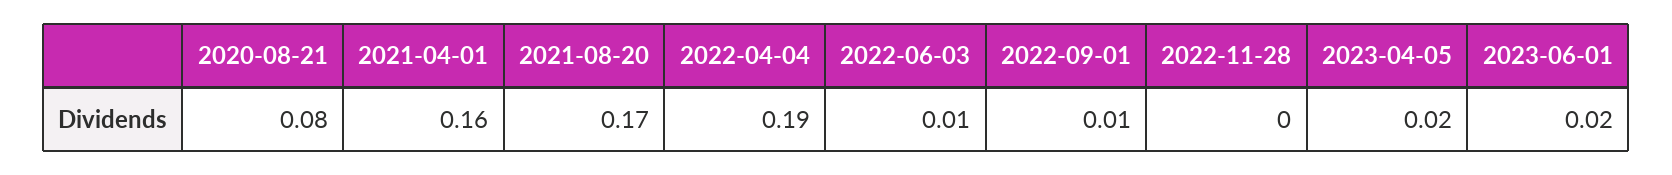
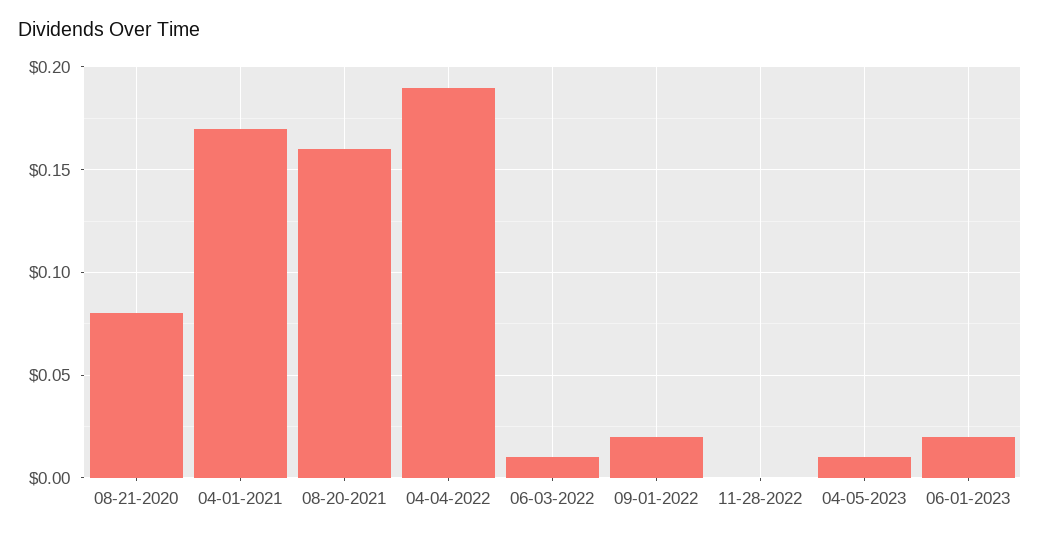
  {
    "2020-08-21": 0.08,
-   "2021-04-01": 0.16,
+   "2021-04-01": 0.17,
-   "2021-08-20": 0.17,
+   "2021-08-20": 0.16,
    "2022-04-04": 0.19,
    "2022-06-03": 0.01,
-   "2022-09-01": 0.01,
+   "2022-09-01": 0.02,
    "2022-11-28": 0,
-   "2023-04-05": 0.02,
+   "2023-04-05": 0.01,
    "2023-06-01": 0.02
  }

